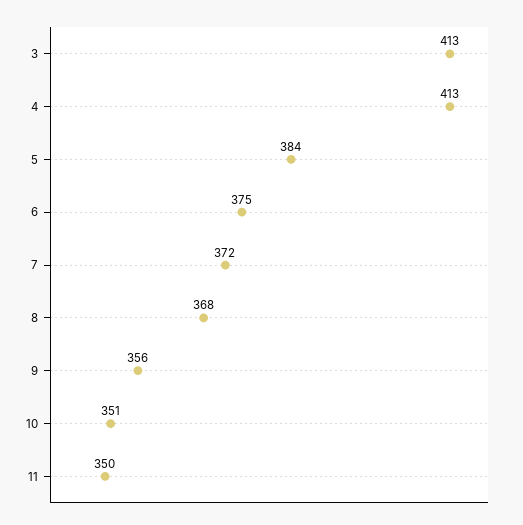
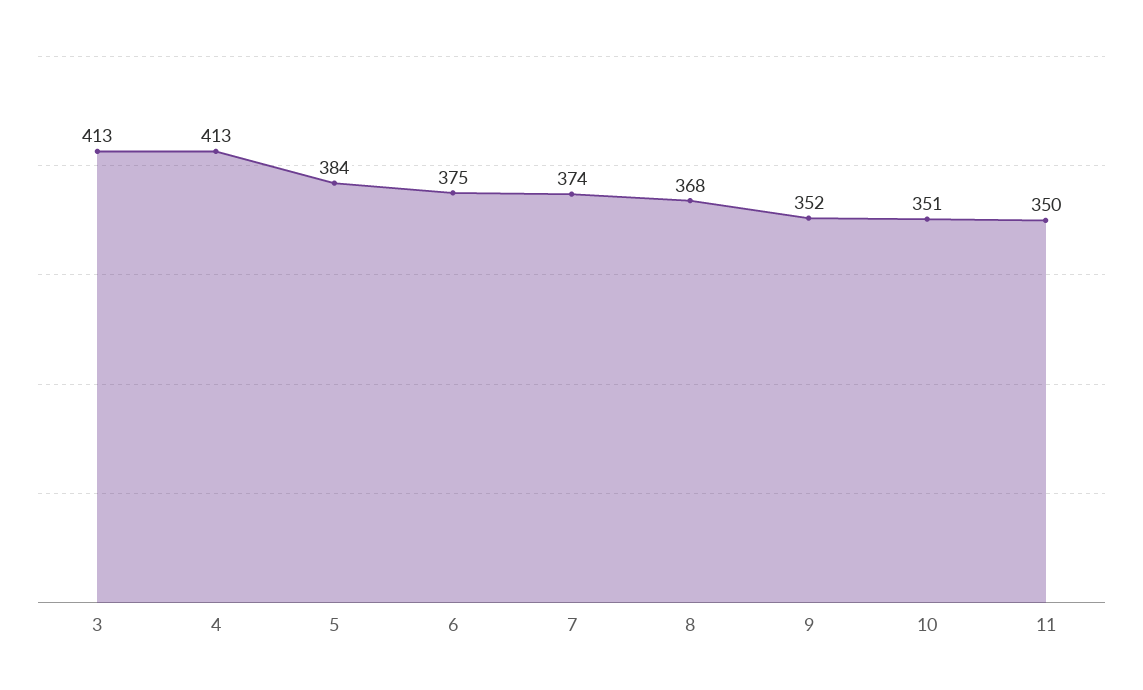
  {
    "3": 413,
    "4": 413,
    "5": 384,
    "6": 375,
-   "7": 372,
+   "7": 374,
    "8": 368,
-   "9": 356,
+   "9": 352,
    "10": 351,
    "11": 350
  }

